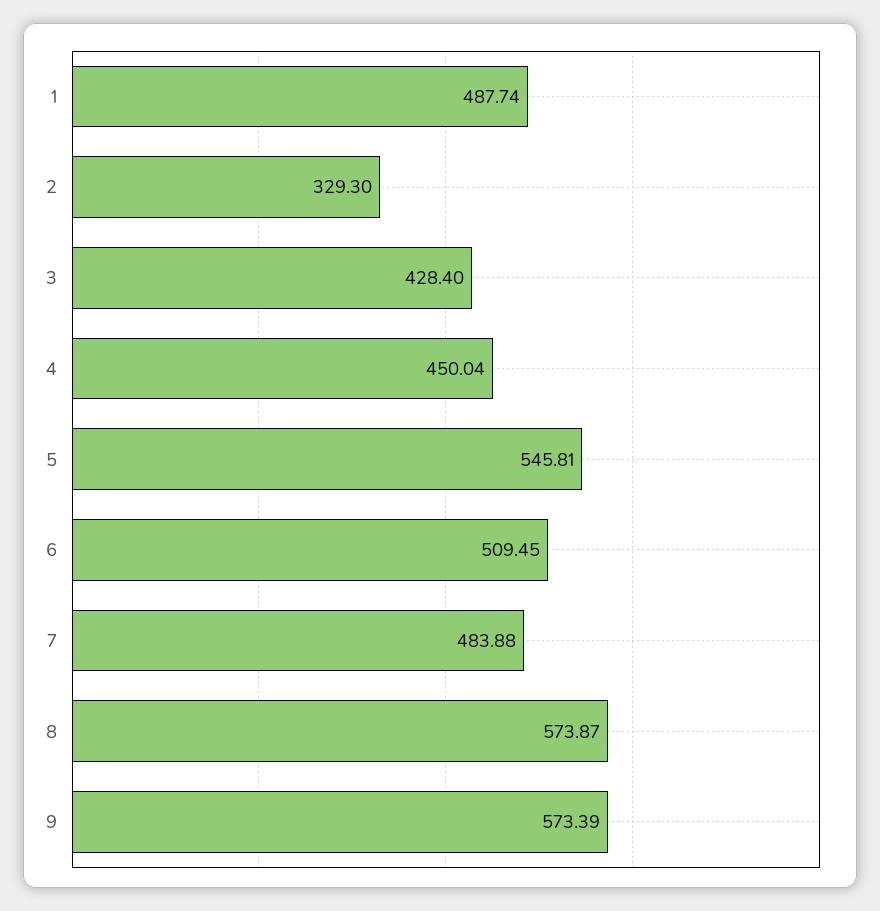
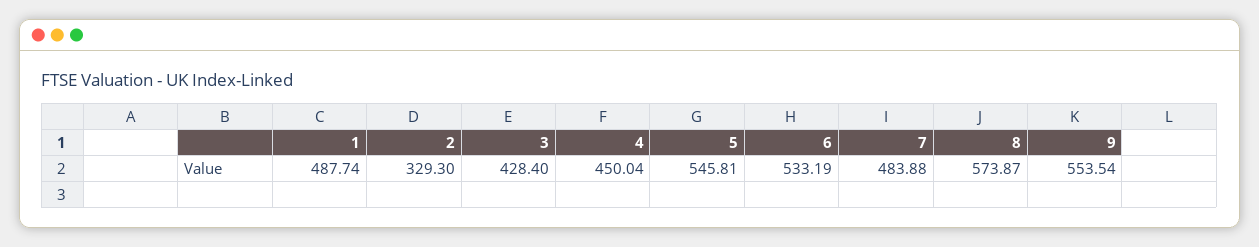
  {
    "1": 487.74,
    "2": 329.3,
    "3": 428.4,
    "4": 450.04,
    "5": 545.81,
-   "6": 509.45,
+   "6": 533.19,
    "7": 483.88,
    "8": 573.87,
-   "9": 573.39
+   "9": 553.54
  }

